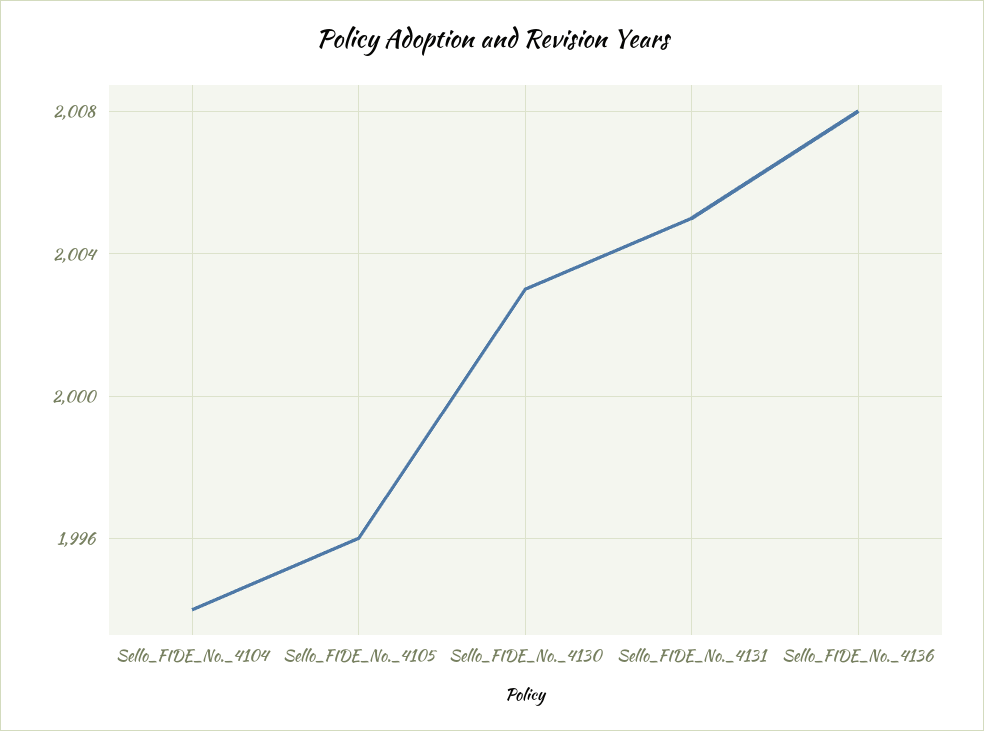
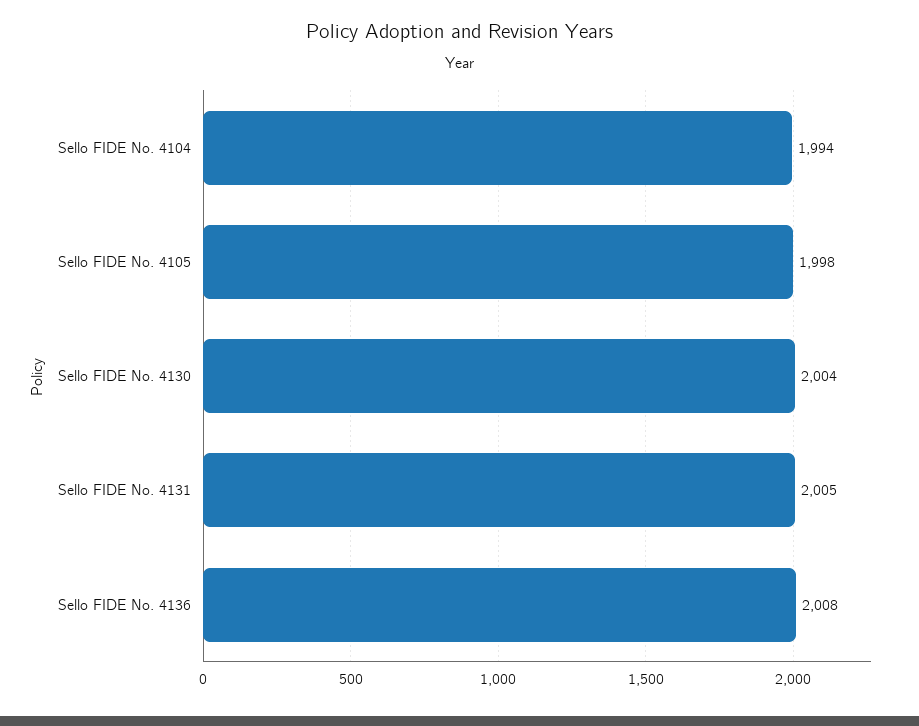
  {
    "Sello_FIDE_No._4104": 1994,
-   "Sello_FIDE_No._4105": 1996,
+   "Sello_FIDE_No._4105": 1998,
-   "Sello_FIDE_No._4130": 2003,
+   "Sello_FIDE_No._4130": 2004,
    "Sello_FIDE_No._4131": 2005,
    "Sello_FIDE_No._4136": 2008
  }

